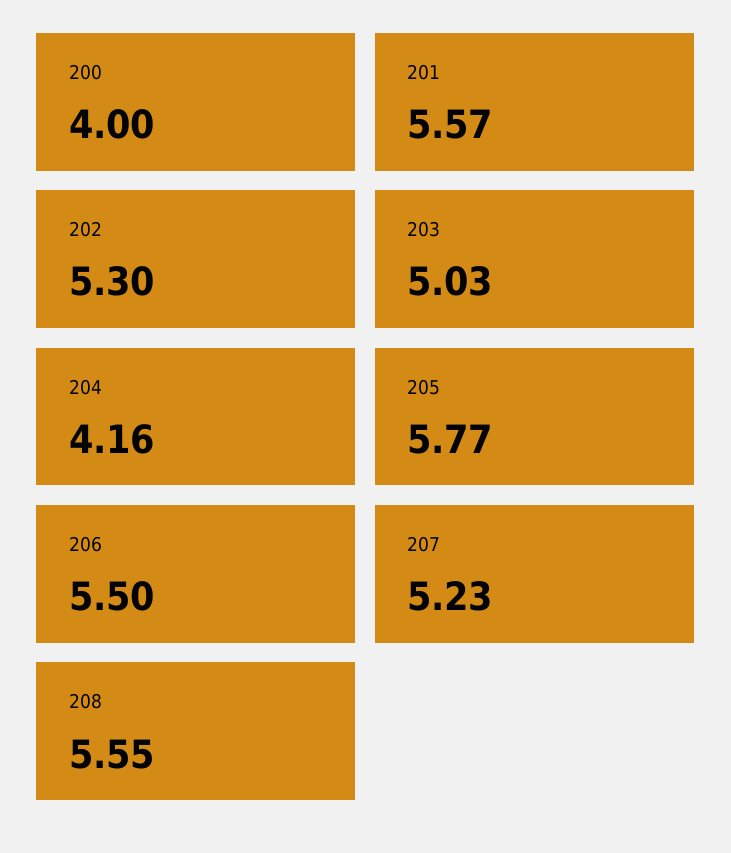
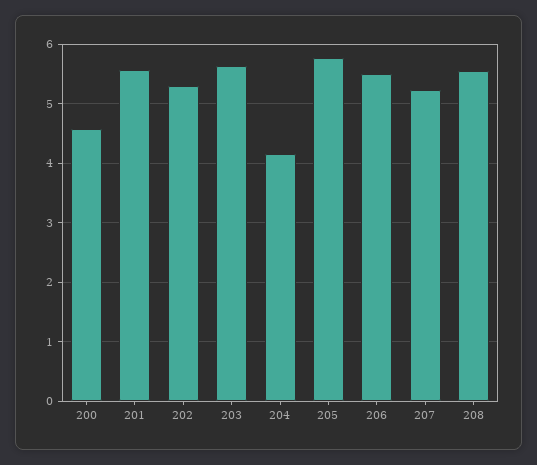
  {
-   "200": 4,
+   "200": 4.6,
    "201": 5.57,
    "202": 5.3,
-   "203": 5.03,
+   "203": 5.6,
    "204": 4.16,
    "205": 5.77,
    "206": 5.5,
    "207": 5.23,
    "208": 5.55
  }

